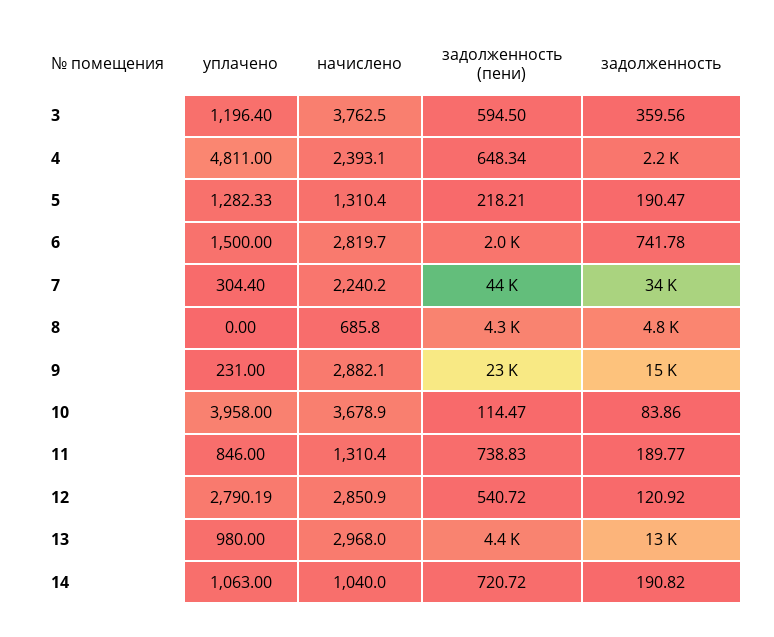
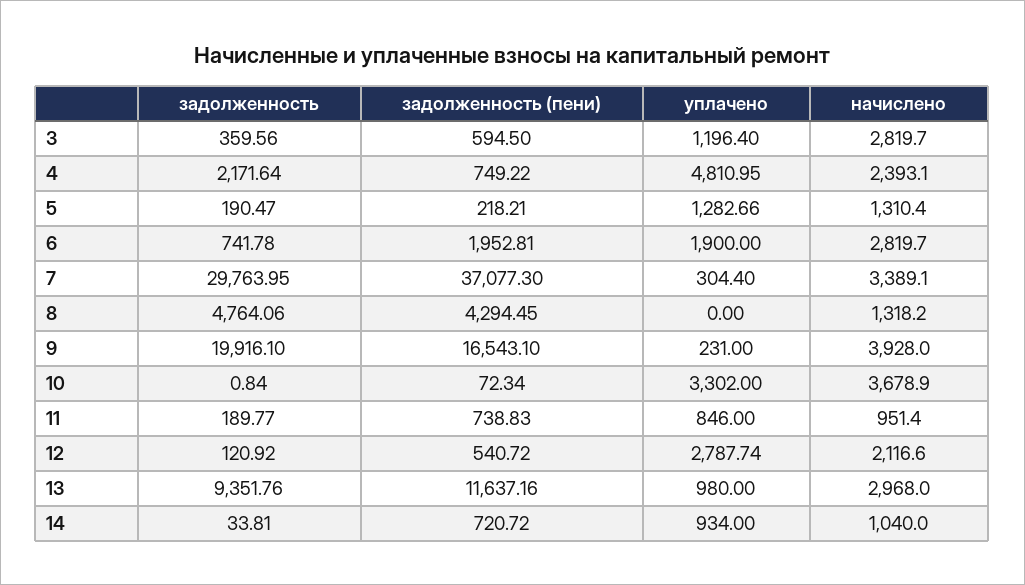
  {
    "уплачено": {
      "3": 1196.4,
-     "4": 4811,
+     "4": 4810.95,
-     "5": 1282.33,
+     "5": 1282.66,
-     "6": 1500,
+     "6": 1900,
      "7": 304.4,
      "8": 0,
      "9": 231,
-     "10": 3958,
+     "10": 3302,
      "11": 846,
-     "12": 2790.19,
+     "12": 2787.74,
      "13": 980,
-     "14": 1063
+     "14": 934
    },
    "начислено": {
-     "3": 3762.5,
+     "3": 2819.7,
      "4": 2393.1,
      "5": 1310.4,
      "6": 2819.7,
-     "7": 2240.2,
+     "7": 3389.1,
-     "8": 685.8,
+     "8": 1318.2,
-     "9": 2882.1,
+     "9": 3928,
      "10": 3678.9,
-     "11": 1310.4,
+     "11": 951.4,
-     "12": 2850.9,
+     "12": 2116.6,
      "13": 2968,
      "14": 1040
    },
    "задолженность (пени)": {
      "3": 594.5,
-     "4": 648.34,
+     "4": 749.22,
      "5": 218.21,
      "6": 1952.81,
-     "7": 44000,
+     "7": 37077.3,
      "8": 4294.45,
-     "9": 23000,
+     "9": 16543.1,
-     "10": 114.47,
+     "10": 72.34,
      "11": 738.83,
      "12": 540.72,
-     "13": 4400,
+     "13": 11637.16,
      "14": 720.72
    },
    "задолженность": {
      "3": 359.56,
      "4": 2171.64,
      "5": 190.47,
      "6": 741.78,
-     "7": 34000,
+     "7": 29763.95,
      "8": 4764.06,
-     "9": 15000,
+     "9": 19916.1,
-     "10": 83.86,
+     "10": 0.84,
      "11": 189.77,
      "12": 120.92,
-     "13": 13000,
+     "13": 9351.76,
-     "14": 190.82
+     "14": 33.81
    }
  }

